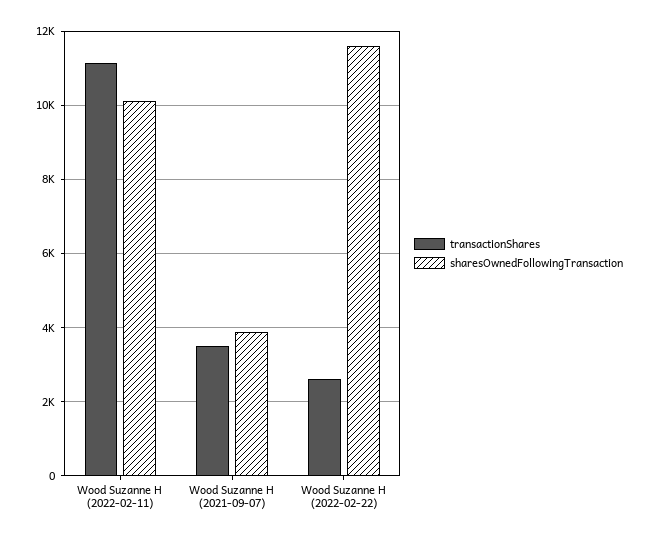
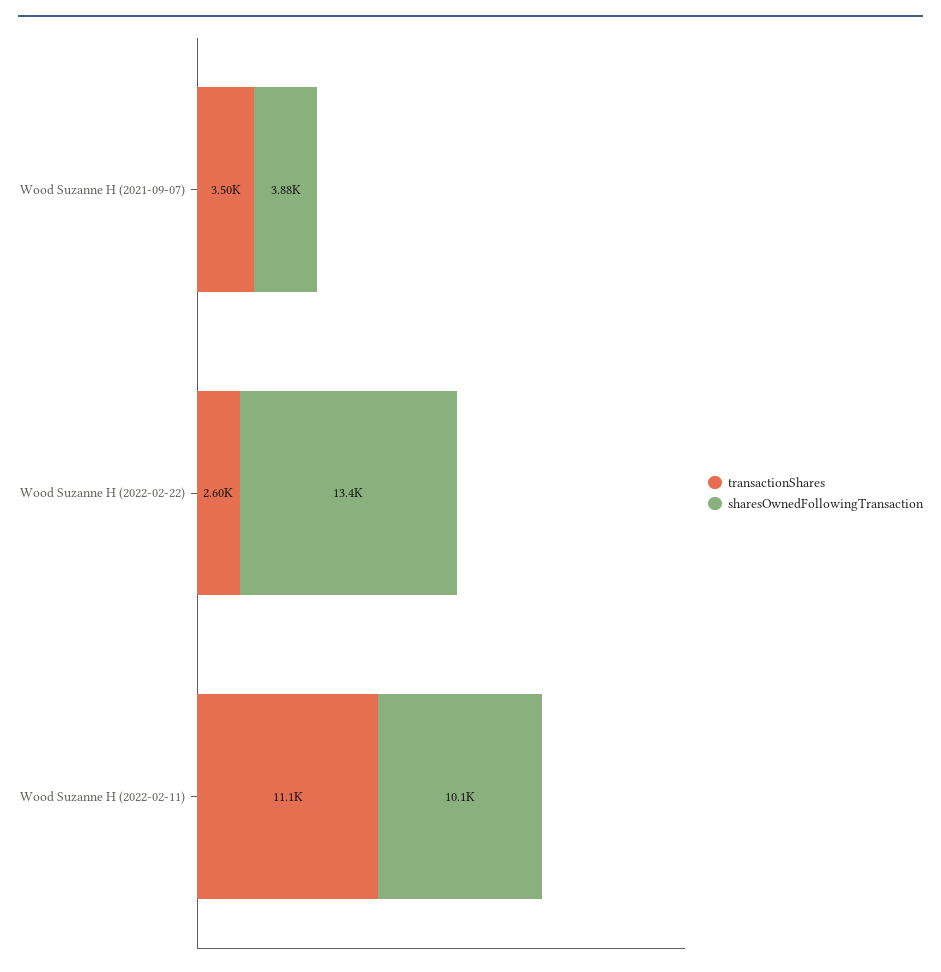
  {
    "transactionShares": {
      "Wood Suzanne H (2022-02-11)": 11100,
      "Wood Suzanne H (2021-09-07)": 3500,
      "Wood Suzanne H (2022-02-22)": 2600
    },
    "sharesOwnedFollowingTransaction": {
      "Wood Suzanne H (2022-02-11)": 10100,
      "Wood Suzanne H (2021-09-07)": 3880,
-     "Wood Suzanne H (2022-02-22)": 11600
+     "Wood Suzanne H (2022-02-22)": 13400
    }
  }

